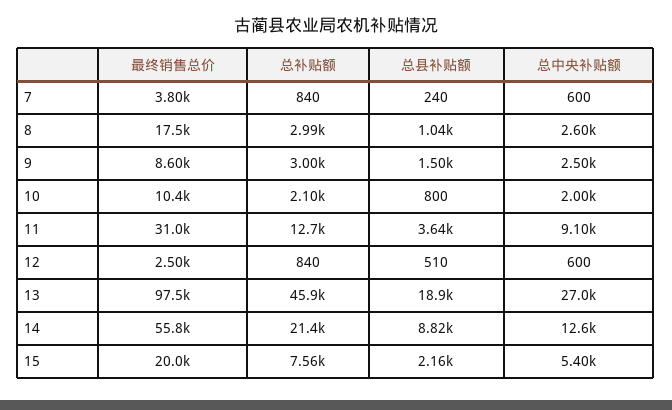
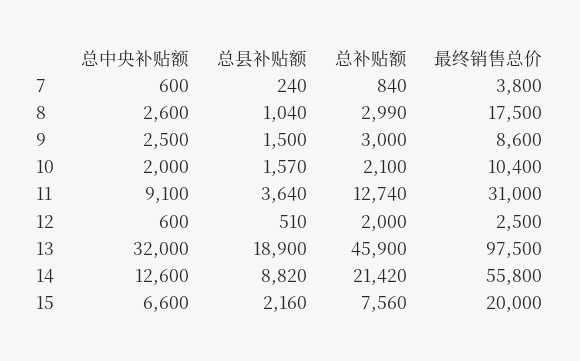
  {
    "最终销售总价": {
      "7": 3800,
      "8": 17500,
      "9": 8600,
      "10": 10400,
      "11": 31000,
      "12": 2500,
      "13": 97500,
      "14": 55800,
      "15": 20000
    },
    "总补贴额": {
      "7": 840,
      "8": 2990,
      "9": 3000,
      "10": 2100,
      "11": 12740,
-     "12": 840,
+     "12": 2000,
      "13": 45900,
      "14": 21420,
      "15": 7560
    },
    "总县补贴额": {
      "7": 240,
      "8": 1040,
      "9": 1500,
-     "10": 800,
+     "10": 1570,
      "11": 3640,
      "12": 510,
      "13": 18900,
      "14": 8820,
      "15": 2160
    },
    "总中央补贴额": {
      "7": 600,
      "8": 2600,
      "9": 2500,
      "10": 2000,
      "11": 9100,
      "12": 600,
-     "13": 27000,
+     "13": 32000,
      "14": 12600,
-     "15": 5400
+     "15": 6600
    }
  }

